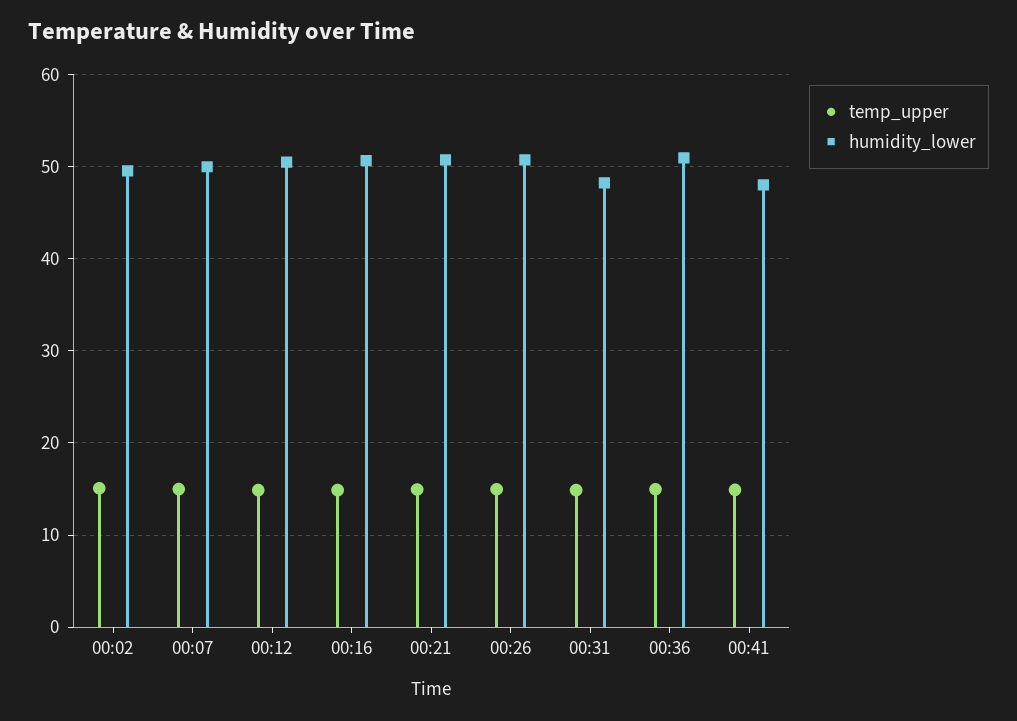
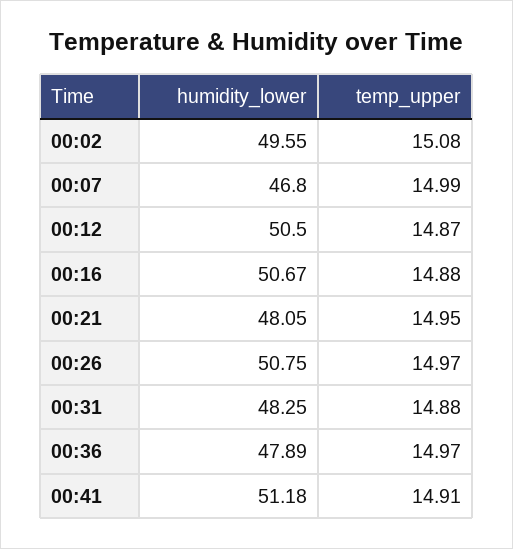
  {
    "temp_upper": {
      "00:02": 15.08,
      "00:07": 14.99,
      "00:12": 14.87,
      "00:16": 14.88,
      "00:21": 14.95,
      "00:26": 14.97,
      "00:31": 14.88,
      "00:36": 14.97,
      "00:41": 14.91
    },
    "humidity_lower": {
      "00:02": 49.55,
-     "00:07": 50,
+     "00:07": 46.8,
      "00:12": 50.5,
      "00:16": 50.67,
-     "00:21": 51,
+     "00:21": 48.05,
      "00:26": 50.75,
      "00:31": 48.25,
-     "00:36": 51,
+     "00:36": 47.89,
-     "00:41": 48
+     "00:41": 51.18
    }
  }

